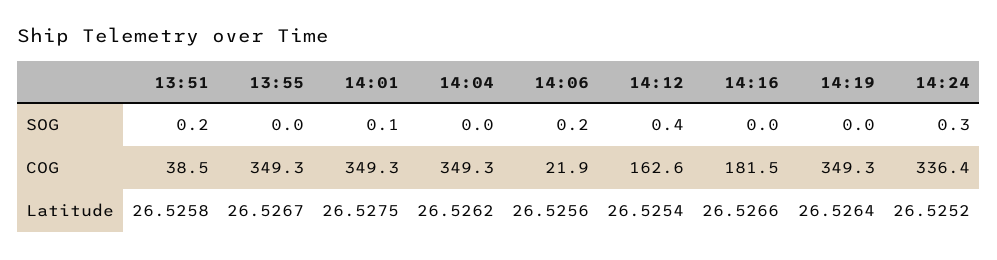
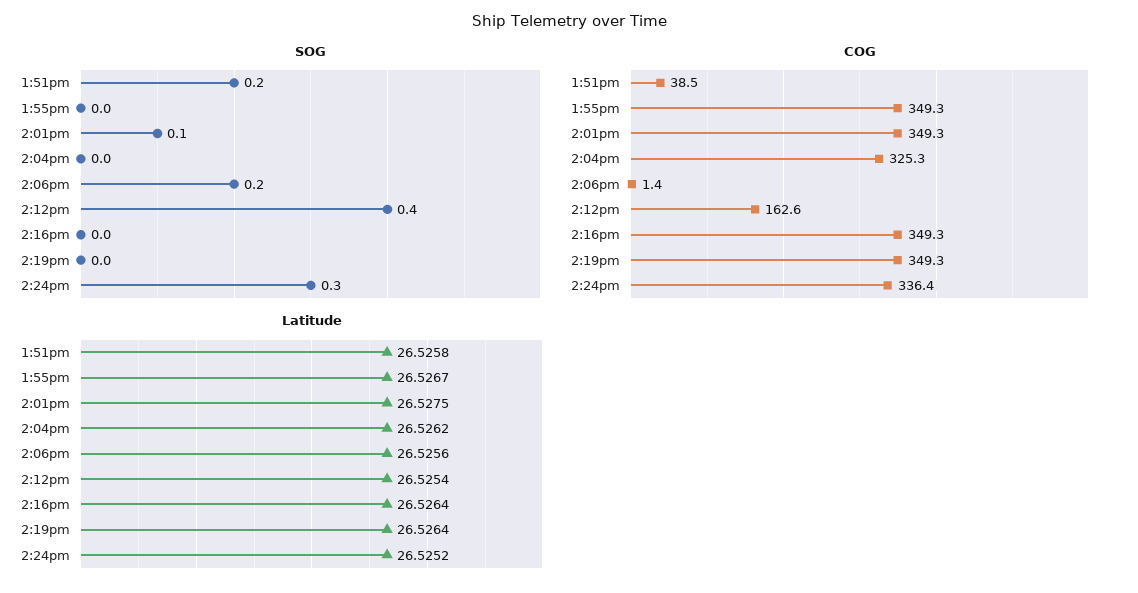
  {
    "SOG": {
      "13:51": 0.2,
      "13:55": 0,
      "14:01": 0.1,
      "14:04": 0,
      "14:06": 0.2,
      "14:12": 0.4,
      "14:16": 0,
      "14:19": 0,
      "14:24": 0.3
    },
    "COG": {
      "13:51": 38.5,
      "13:55": 349.3,
      "14:01": 349.3,
-     "14:04": 349.3,
+     "14:04": 325.3,
-     "14:06": 21.9,
+     "14:06": 1.4,
      "14:12": 162.6,
-     "14:16": 181.5,
+     "14:16": 349.3,
      "14:19": 349.3,
      "14:24": 336.4
    },
    "Latitude": {
      "13:51": 26.5258,
      "13:55": 26.5267,
      "14:01": 26.5275,
      "14:04": 26.5262,
      "14:06": 26.5256,
      "14:12": 26.5254,
-     "14:16": 26.5266,
+     "14:16": 26.5264,
      "14:19": 26.5264,
      "14:24": 26.5252
    }
  }

